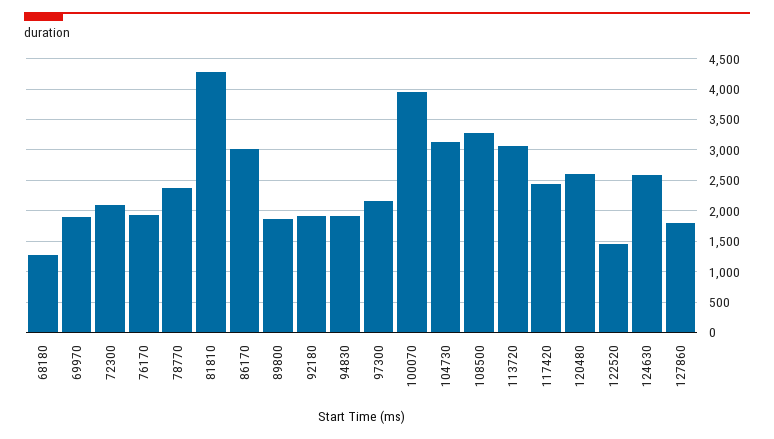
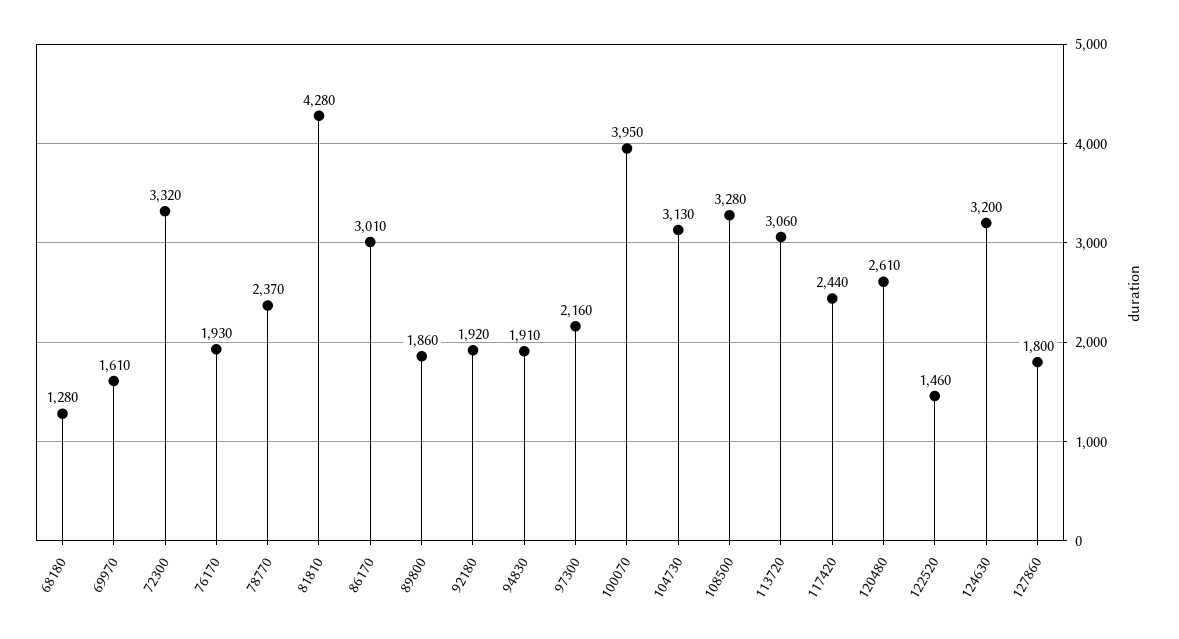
  {
    "68180": 1280,
-   "69970": 1900,
+   "69970": 1610,
-   "72300": 2100,
+   "72300": 3320,
    "76170": 1930,
    "78770": 2370,
    "81810": 4280,
    "86170": 3010,
    "89800": 1860,
    "92180": 1920,
    "94830": 1910,
    "97300": 2160,
    "100070": 3950,
    "104730": 3130,
    "108500": 3280,
    "113720": 3060,
    "117420": 2440,
    "120480": 2610,
    "122520": 1460,
-   "124630": 2600,
+   "124630": 3200,
    "127860": 1800
  }

